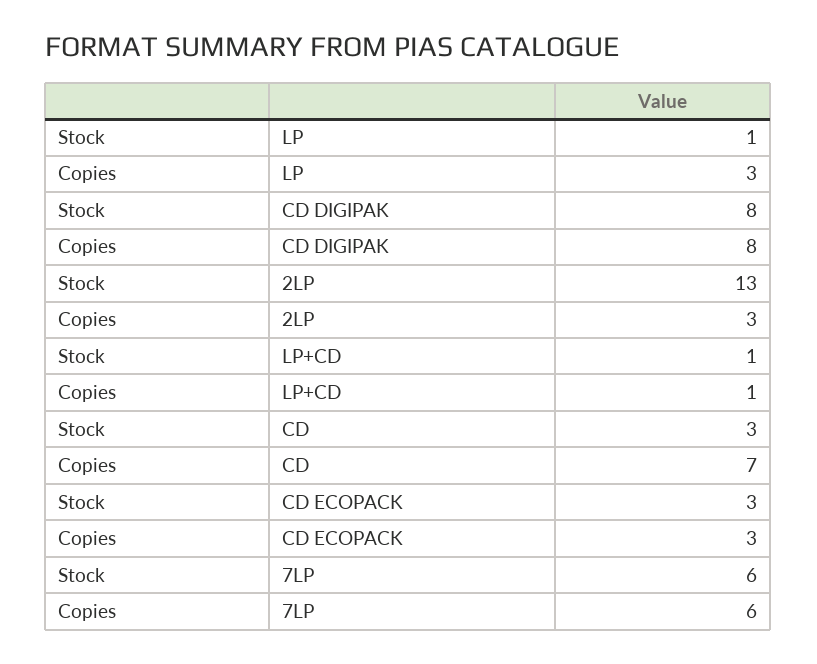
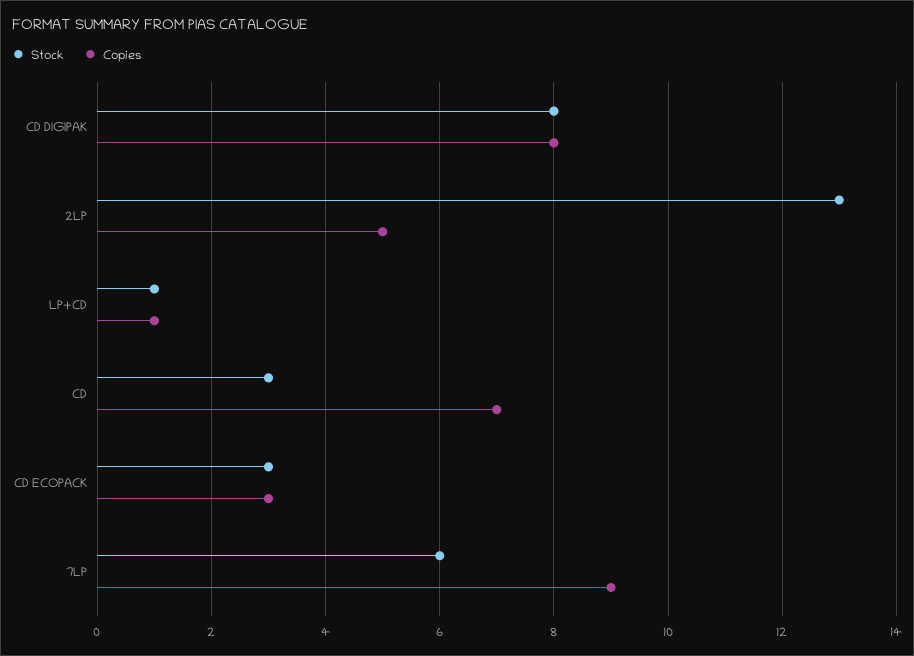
  {
    "Stock": {
-     "LP": 1,
      "CD DIGIPAK": 8,
      "2LP": 13,
      "LP+CD": 1,
      "CD": 3,
      "CD ECOPACK": 3,
      "7LP": 6
    },
    "Copies": {
-     "LP": 3,
      "CD DIGIPAK": 8,
-     "2LP": 3,
+     "2LP": 5,
      "LP+CD": 1,
      "CD": 7,
      "CD ECOPACK": 3,
-     "7LP": 6
+     "7LP": 9
    }
  }

